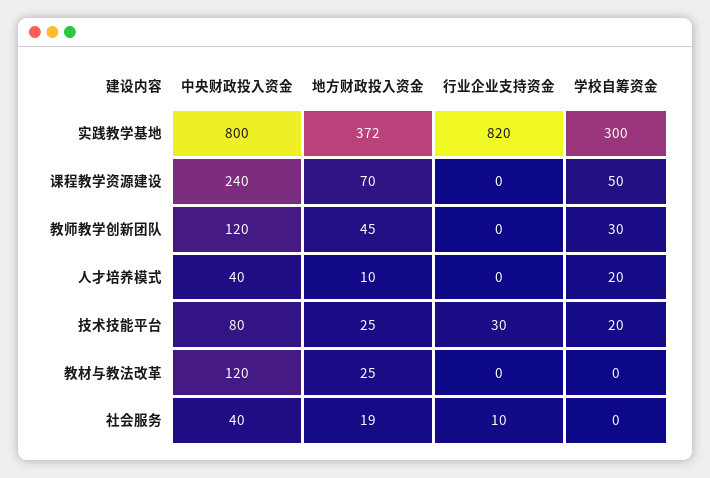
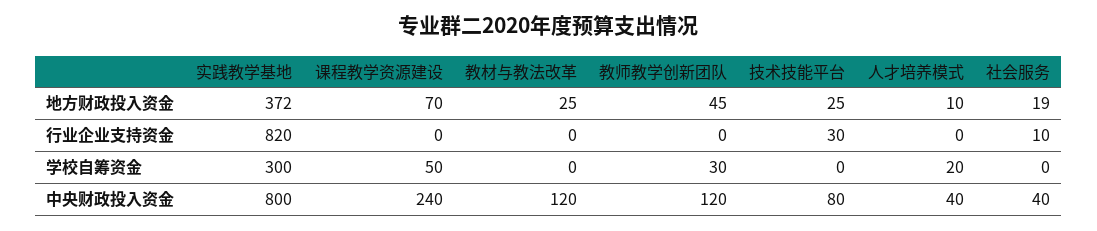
  {
    "中央财政投入资金": {
      "实践教学基地": 800,
      "课程教学资源建设": 240,
      "教师教学创新团队": 120,
      "人才培养模式": 40,
      "技术技能平台": 80,
      "教材与教法改革": 120,
      "社会服务": 40
    },
    "地方财政投入资金": {
      "实践教学基地": 372,
      "课程教学资源建设": 70,
      "教师教学创新团队": 45,
      "人才培养模式": 10,
      "技术技能平台": 25,
      "教材与教法改革": 25,
      "社会服务": 19
    },
    "行业企业支持资金": {
      "实践教学基地": 820,
      "课程教学资源建设": 0,
      "教师教学创新团队": 0,
      "人才培养模式": 0,
      "技术技能平台": 30,
      "教材与教法改革": 0,
      "社会服务": 10
    },
    "学校自筹资金": {
      "实践教学基地": 300,
      "课程教学资源建设": 50,
      "教师教学创新团队": 30,
      "人才培养模式": 20,
-     "技术技能平台": 20,
+     "技术技能平台": 0,
      "教材与教法改革": 0,
      "社会服务": 0
    }
  }

